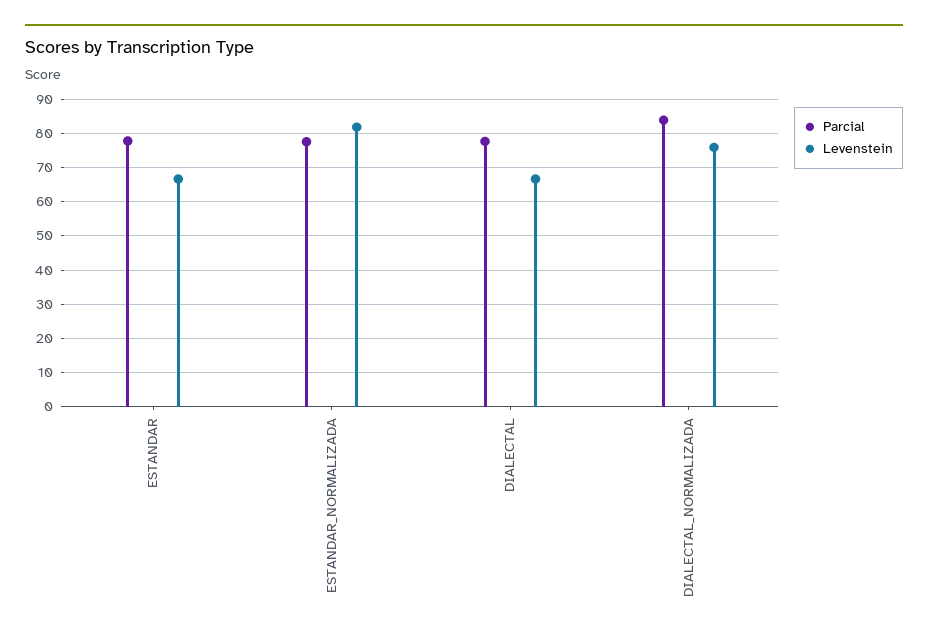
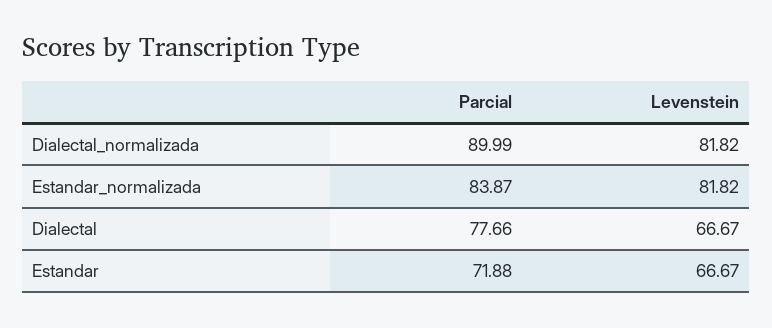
  {
    "Parcial": {
-     "ESTANDAR": 78,
+     "ESTANDAR": 71.88,
-     "ESTANDAR_NORMALIZADA": 78,
+     "ESTANDAR_NORMALIZADA": 83.87,
      "DIALECTAL": 77.66,
-     "DIALECTAL_NORMALIZADA": 84
+     "DIALECTAL_NORMALIZADA": 89.99
    },
    "Levenstein": {
      "ESTANDAR": 66.67,
      "ESTANDAR_NORMALIZADA": 81.82,
      "DIALECTAL": 66.67,
-     "DIALECTAL_NORMALIZADA": 76
+     "DIALECTAL_NORMALIZADA": 81.82
    }
  }

